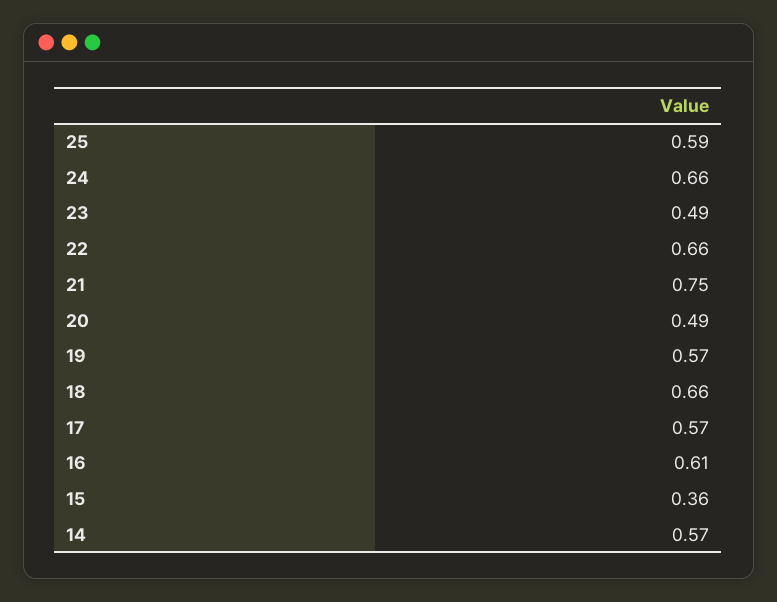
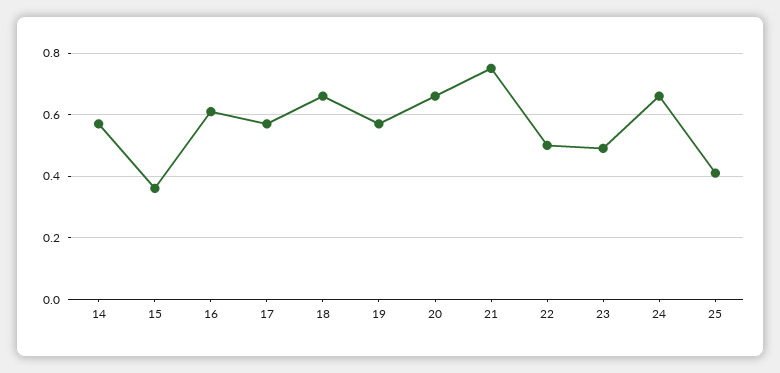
  {
-   "25": 0.59,
+   "25": 0.4,
    "24": 0.66,
    "23": 0.49,
-   "22": 0.66,
+   "22": 0.5,
    "21": 0.75,
-   "20": 0.49,
+   "20": 0.65,
    "19": 0.57,
    "18": 0.66,
    "17": 0.57,
    "16": 0.61,
    "15": 0.36,
    "14": 0.57
  }

